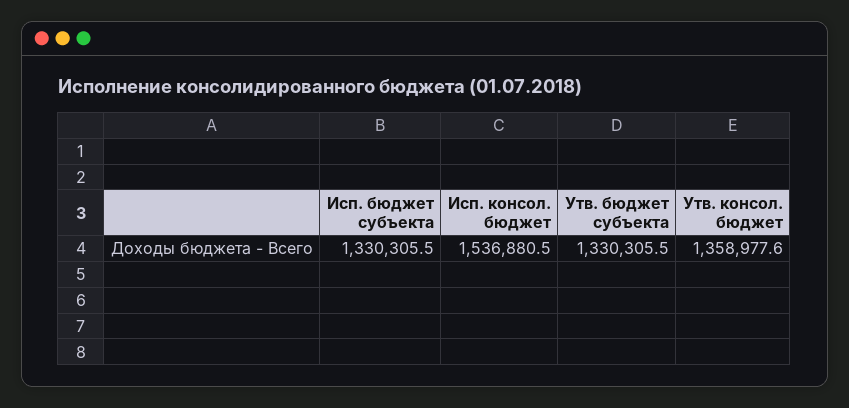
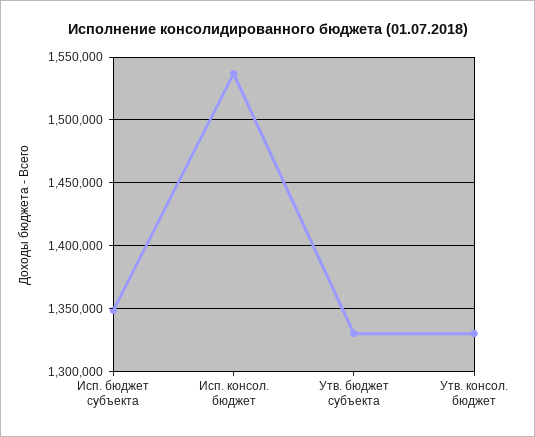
  {
-   "Исп. бюджет субъекта": 1330305.5,
+   "Исп. бюджет субъекта": 1350000,
    "Исп. консол. бюджет": 1536880.5,
    "Утв. бюджет субъекта": 1330305.5,
-   "Утв. консол. бюджет": 1358977.6
+   "Утв. консол. бюджет": 1330000
  }

